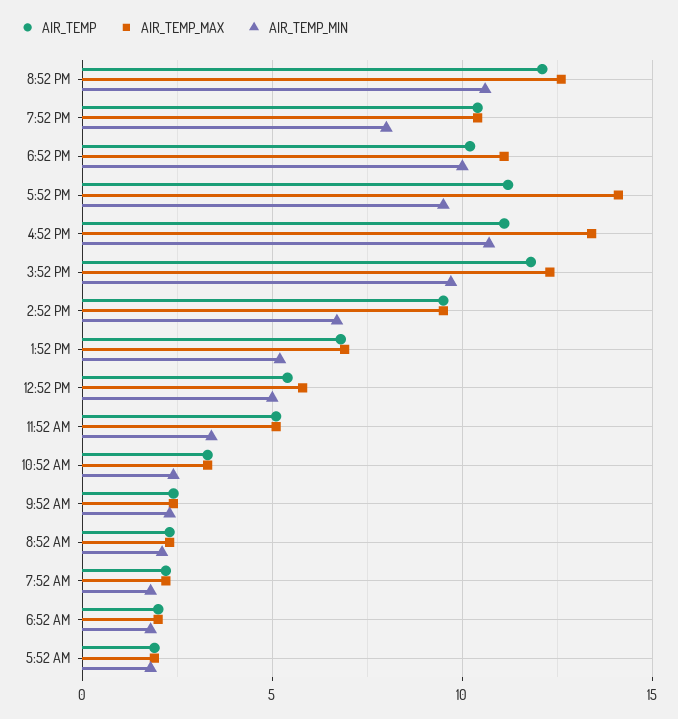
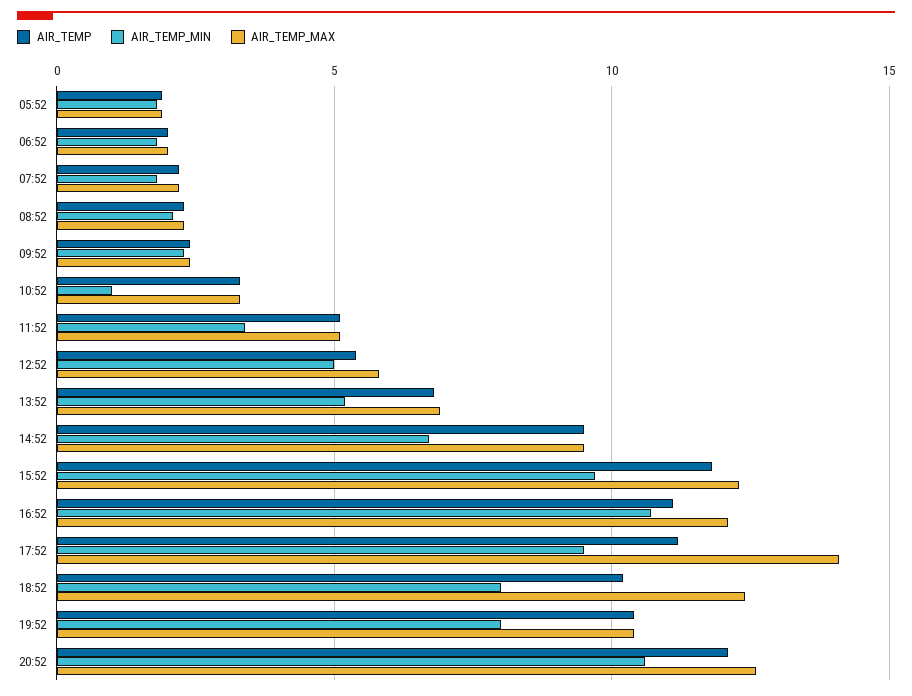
  {
    "AIR_TEMP": {
      "8:52 PM": 12,
      "7:52 PM": 10.5,
      "6:52 PM": 10,
      "5:52 PM": 11,
      "4:52 PM": 11,
      "3:52 PM": 12,
      "2:52 PM": 9.5,
      "1:52 PM": 7,
      "12:52 PM": 5.5,
      "11:52 AM": 5,
      "10:52 AM": 3.5,
      "9:52 AM": 2.5,
      "8:52 AM": 2.5,
      "7:52 AM": 2,
      "6:52 AM": 2,
      "5:52 AM": 2
    },
    "AIR_TEMP_MAX": {
      "8:52 PM": 12.5,
      "7:52 PM": 10.5,
-     "6:52 PM": 11,
+     "6:52 PM": 12.5,
      "5:52 PM": 14,
-     "4:52 PM": 13.5,
+     "4:52 PM": 12,
      "3:52 PM": 12.5,
      "2:52 PM": 9.5,
      "1:52 PM": 7,
      "12:52 PM": 6,
      "11:52 AM": 5,
      "10:52 AM": 3.5,
      "9:52 AM": 2.5,
      "8:52 AM": 2.5,
      "7:52 AM": 2,
      "6:52 AM": 2,
      "5:52 AM": 2
    },
    "AIR_TEMP_MIN": {
      "8:52 PM": 10.5,
      "7:52 PM": 8,
-     "6:52 PM": 10,
+     "6:52 PM": 8,
      "5:52 PM": 9.5,
      "4:52 PM": 10.5,
      "3:52 PM": 9.5,
      "2:52 PM": 6.5,
      "1:52 PM": 5,
      "12:52 PM": 5,
      "11:52 AM": 3.5,
-     "10:52 AM": 2.5,
+     "10:52 AM": 1,
      "9:52 AM": 2.5,
      "8:52 AM": 2,
      "7:52 AM": 2,
      "6:52 AM": 2,
      "5:52 AM": 2
    }
  }

